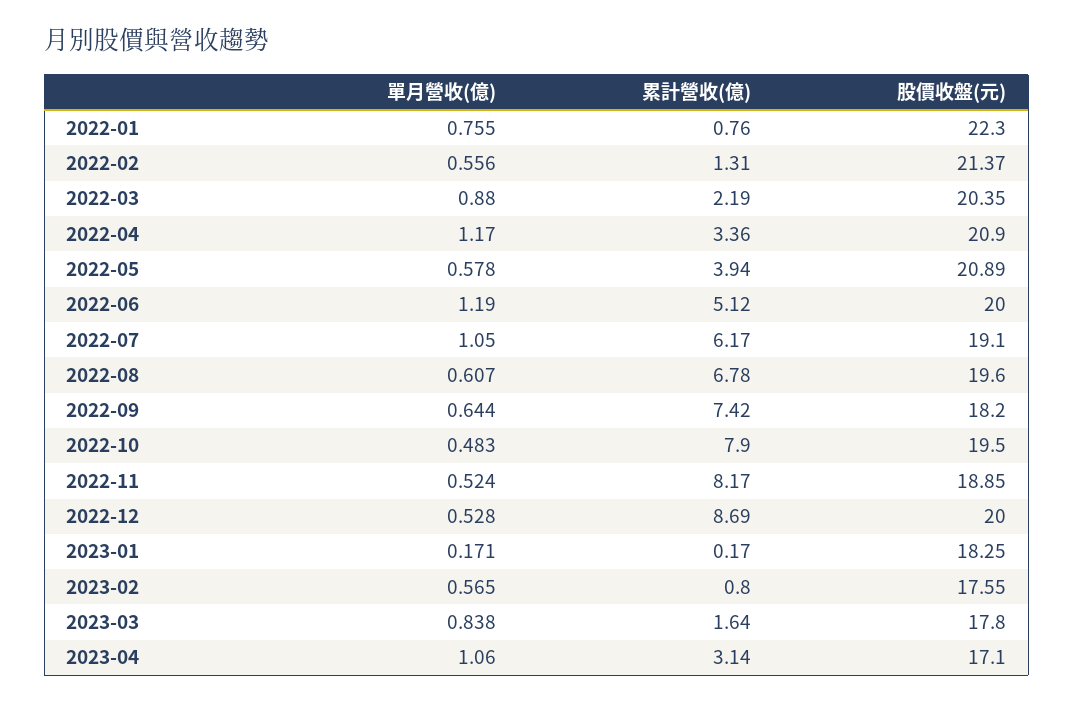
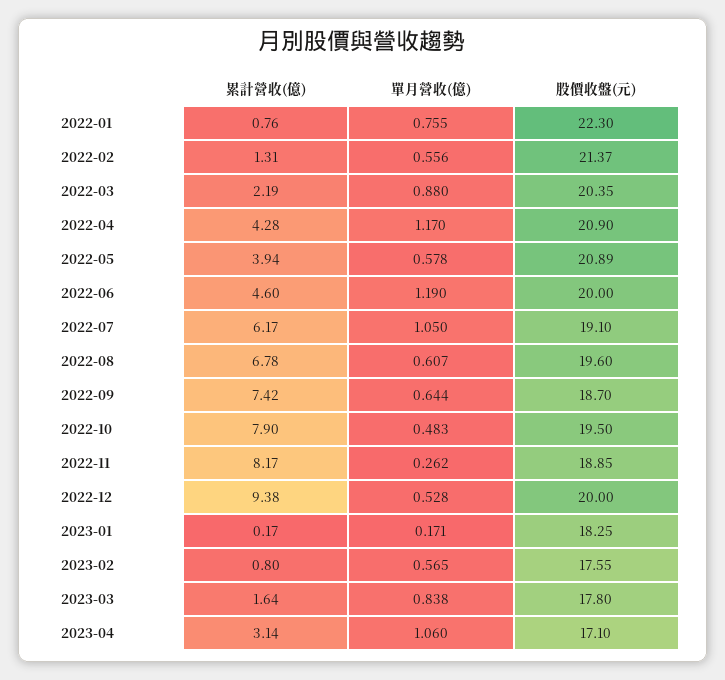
  {
    "單月營收(億)": {
      "2022-01": 0.755,
      "2022-02": 0.556,
      "2022-03": 0.88,
      "2022-04": 1.17,
      "2022-05": 0.578,
      "2022-06": 1.19,
      "2022-07": 1.05,
      "2022-08": 0.607,
      "2022-09": 0.644,
      "2022-10": 0.483,
-     "2022-11": 0.524,
+     "2022-11": 0.262,
      "2022-12": 0.528,
      "2023-01": 0.171,
      "2023-02": 0.565,
      "2023-03": 0.838,
      "2023-04": 1.06
    },
    "累計營收(億)": {
      "2022-01": 0.76,
      "2022-02": 1.31,
      "2022-03": 2.19,
-     "2022-04": 3.36,
+     "2022-04": 4.28,
      "2022-05": 3.94,
-     "2022-06": 5.12,
+     "2022-06": 4.6,
      "2022-07": 6.17,
      "2022-08": 6.78,
      "2022-09": 7.42,
      "2022-10": 7.9,
      "2022-11": 8.17,
-     "2022-12": 8.69,
+     "2022-12": 9.38,
      "2023-01": 0.17,
      "2023-02": 0.8,
      "2023-03": 1.64,
      "2023-04": 3.14
    },
    "股價收盤(元)": {
      "2022-01": 22.3,
      "2022-02": 21.37,
      "2022-03": 20.35,
      "2022-04": 20.9,
      "2022-05": 20.89,
      "2022-06": 20,
      "2022-07": 19.1,
      "2022-08": 19.6,
-     "2022-09": 18.2,
+     "2022-09": 18.7,
      "2022-10": 19.5,
      "2022-11": 18.85,
      "2022-12": 20,
      "2023-01": 18.25,
      "2023-02": 17.55,
      "2023-03": 17.8,
      "2023-04": 17.1
    }
  }

